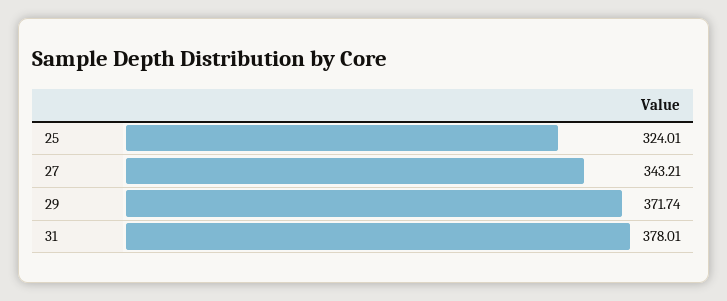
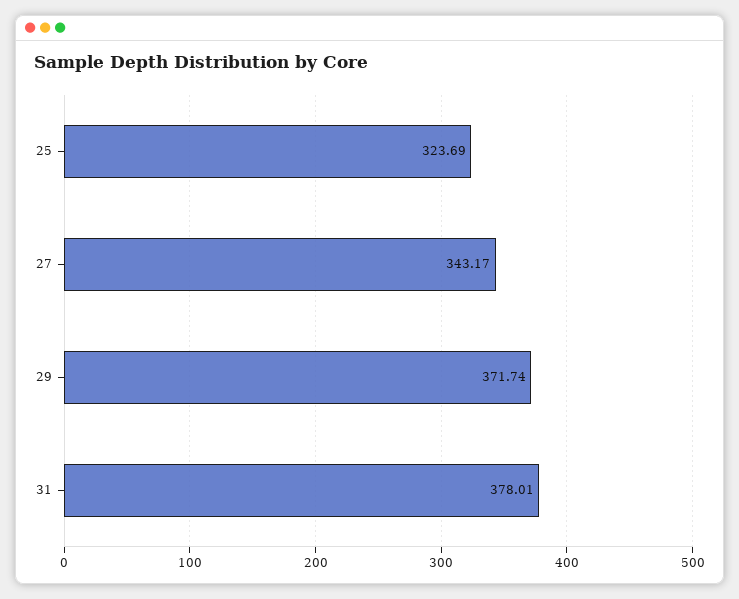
  {
-   "25": 324.01,
+   "25": 323.69,
-   "27": 343.21,
+   "27": 343.17,
    "29": 371.74,
    "31": 378.01
  }

